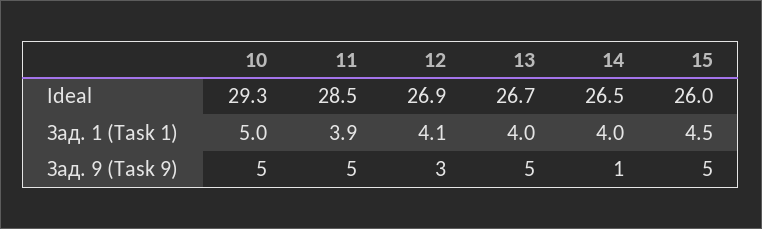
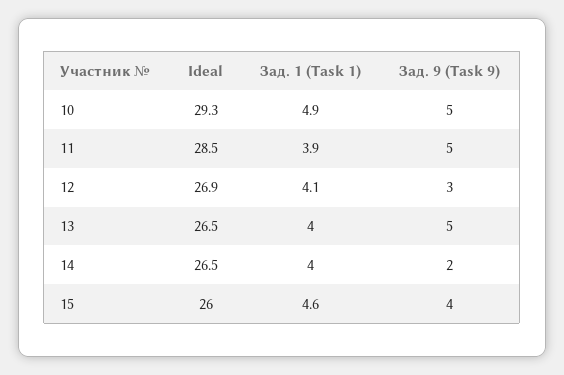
  {
    "10": {
      "Ideal": 29.3,
-     "Зад. 1 (Task 1)": 5,
+     "Зад. 1 (Task 1)": 4.9,
      "Зад. 9 (Task 9)": 5
    },
    "11": {
      "Ideal": 28.5,
      "Зад. 1 (Task 1)": 3.9,
      "Зад. 9 (Task 9)": 5
    },
    "12": {
      "Ideal": 26.9,
      "Зад. 1 (Task 1)": 4.1,
      "Зад. 9 (Task 9)": 3
    },
    "13": {
-     "Ideal": 26.7,
+     "Ideal": 26.5,
      "Зад. 1 (Task 1)": 4,
      "Зад. 9 (Task 9)": 5
    },
    "14": {
      "Ideal": 26.5,
      "Зад. 1 (Task 1)": 4,
-     "Зад. 9 (Task 9)": 1
+     "Зад. 9 (Task 9)": 2
    },
    "15": {
      "Ideal": 26,
-     "Зад. 1 (Task 1)": 4.5,
+     "Зад. 1 (Task 1)": 4.6,
-     "Зад. 9 (Task 9)": 5
+     "Зад. 9 (Task 9)": 4
    }
  }

